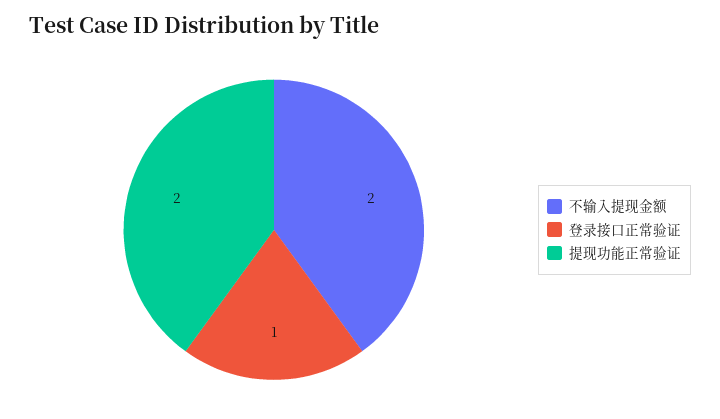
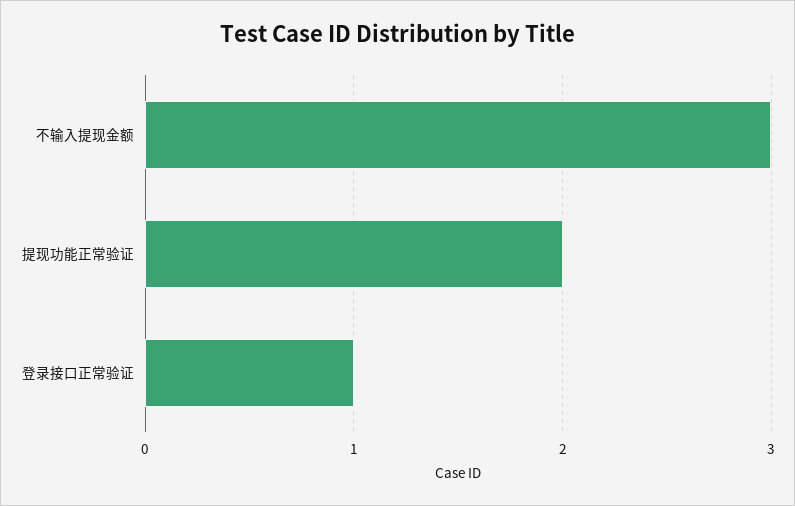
  {
-   "不输入提现金额": 2,
+   "不输入提现金额": 3,
    "登录接口正常验证": 1,
    "提现功能正常验证": 2
  }

